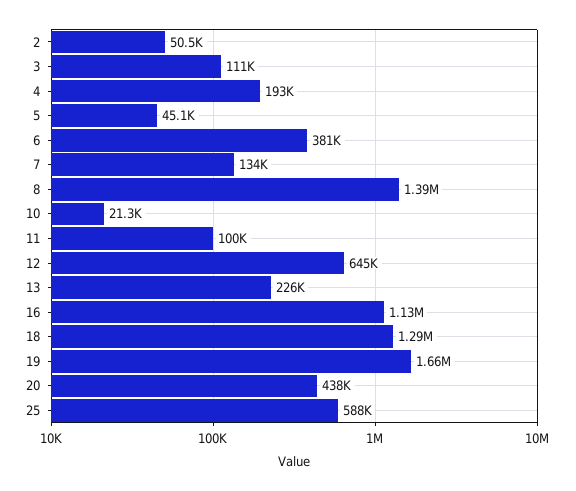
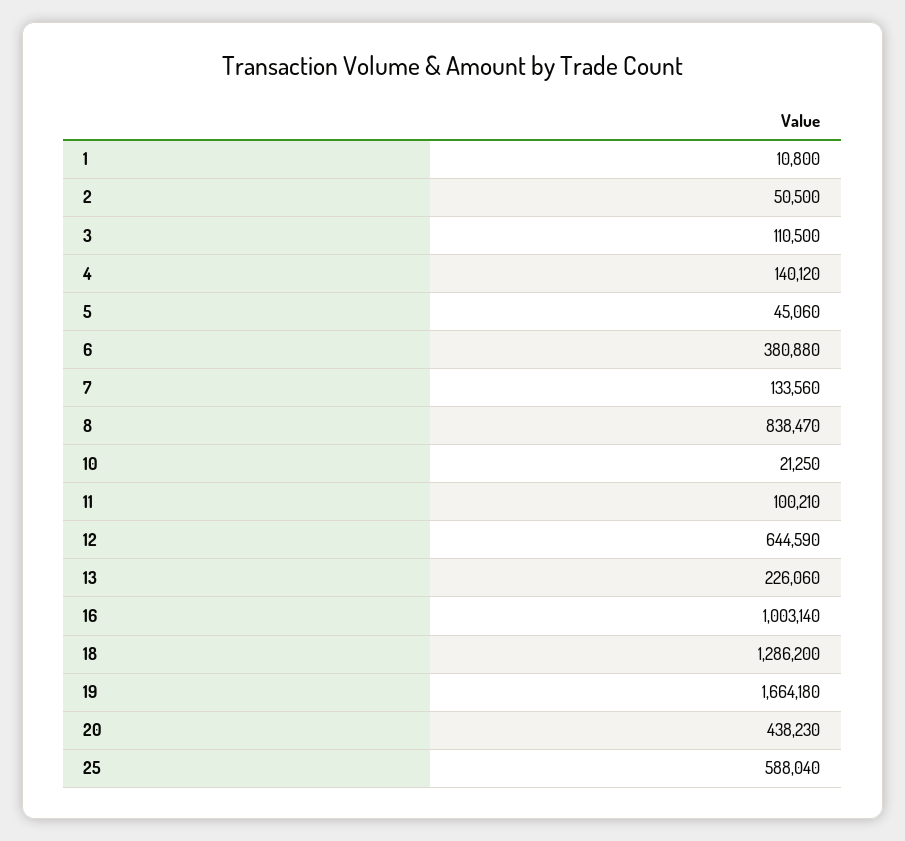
  {
    "2": 50500,
    "3": 110500,
-   "4": 193000,
+   "4": 140120,
    "5": 45060,
    "6": 380880,
    "7": 133560,
-   "8": 1390000,
+   "8": 838470,
    "10": 21250,
    "11": 100210,
    "12": 644590,
    "13": 226060,
-   "16": 1130000,
+   "16": 1003140,
    "18": 1286200,
    "19": 1664180,
    "20": 438230,
-   "25": 588040
+   "25": 588040,
+   "1": 10800
  }

